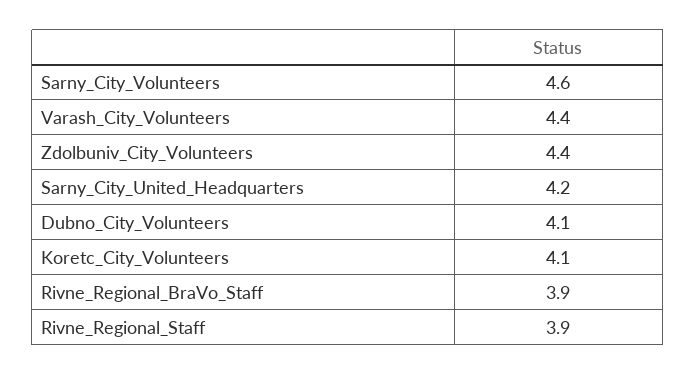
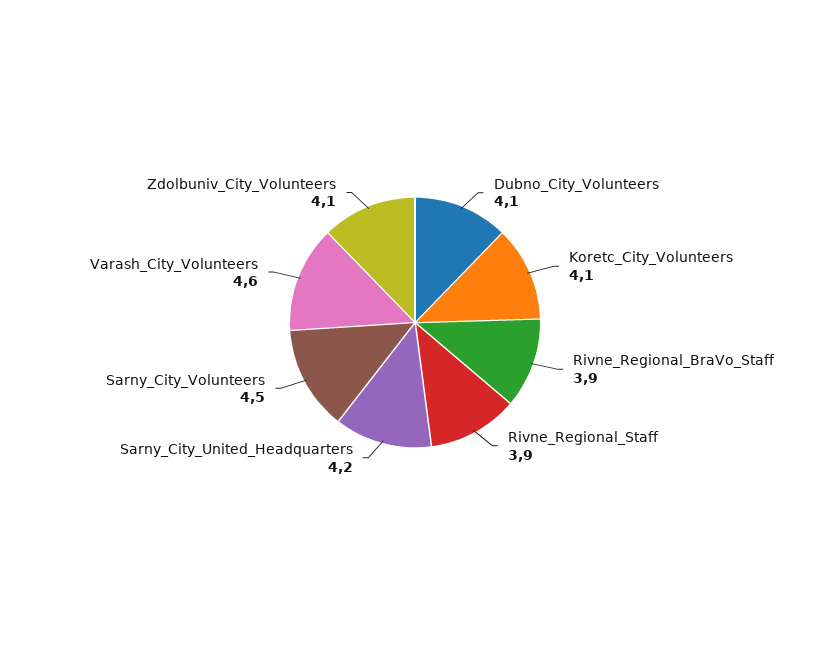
  {
-   "Sarny_City_Volunteers": 4.6,
+   "Sarny_City_Volunteers": 4.5,
-   "Varash_City_Volunteers": 4.4,
+   "Varash_City_Volunteers": 4.6,
-   "Zdolbuniv_City_Volunteers": 4.4,
+   "Zdolbuniv_City_Volunteers": 4.1,
    "Sarny_City_United_Headquarters": 4.2,
    "Dubno_City_Volunteers": 4.1,
    "Koretc_City_Volunteers": 4.1,
    "Rivne_Regional_BraVo_Staff": 3.9,
    "Rivne_Regional_Staff": 3.9
  }

